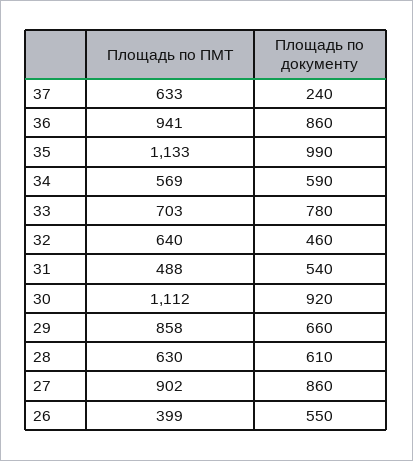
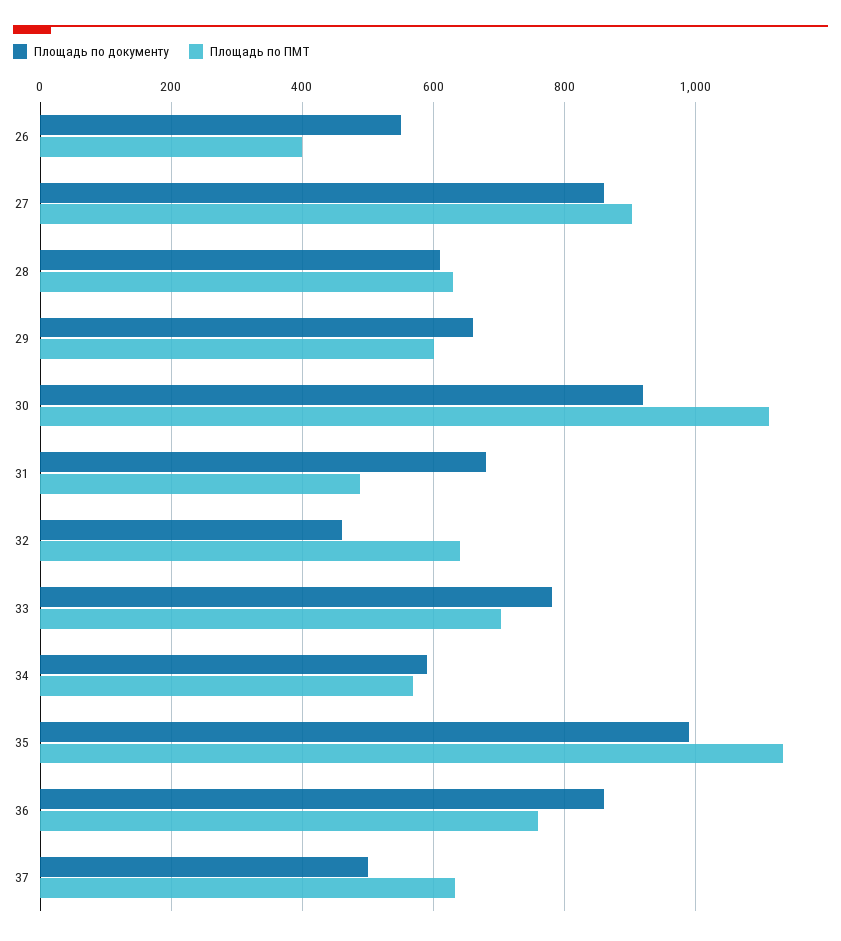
  {
    "Площадь по ПМТ": {
      "37": 633,
-     "36": 941,
+     "36": 760,
      "35": 1133,
      "34": 569,
      "33": 703,
      "32": 640,
      "31": 488,
      "30": 1112,
-     "29": 858,
+     "29": 600,
      "28": 630,
      "27": 902,
      "26": 399
    },
    "Площадь по документу": {
-     "37": 240,
+     "37": 500,
      "36": 860,
      "35": 990,
      "34": 590,
      "33": 780,
      "32": 460,
-     "31": 540,
+     "31": 680,
      "30": 920,
      "29": 660,
      "28": 610,
      "27": 860,
      "26": 550
    }
  }

